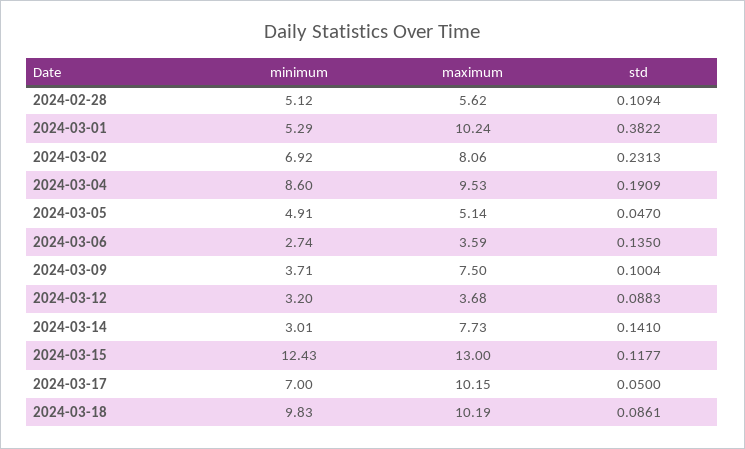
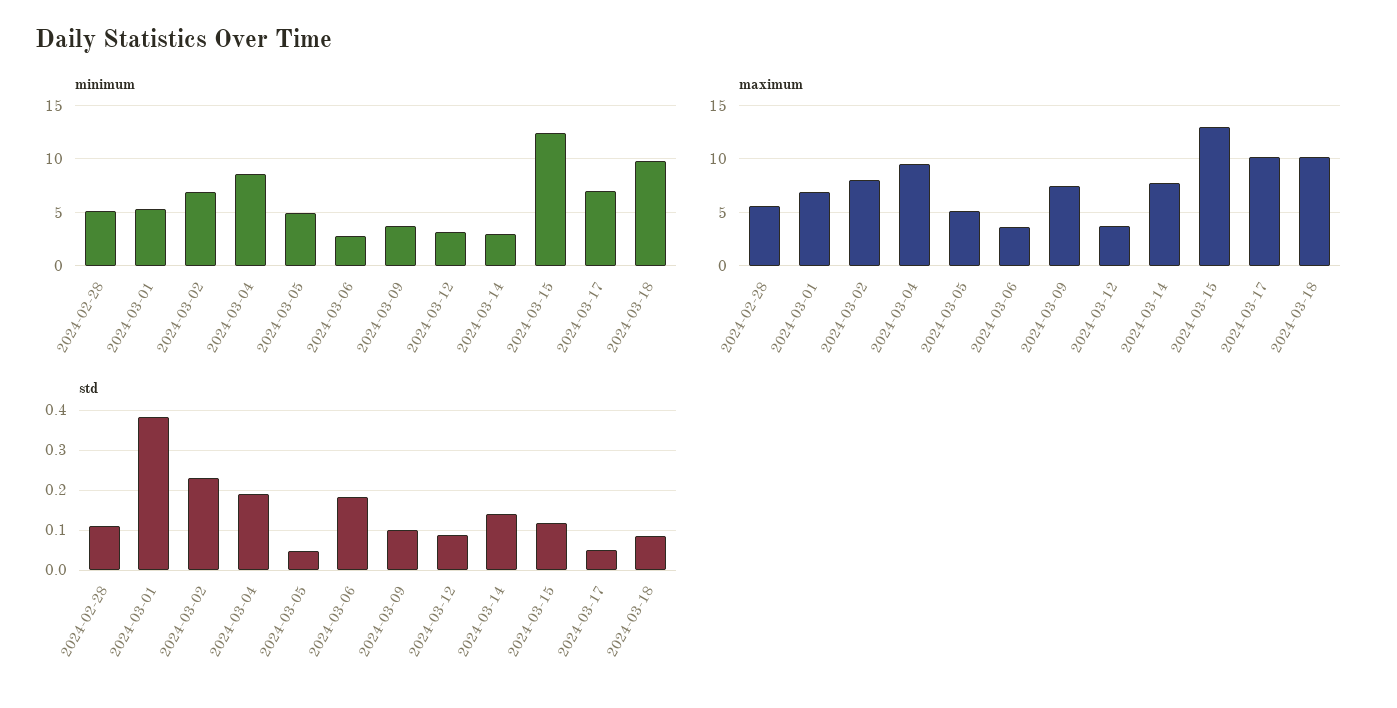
  {
    "minimum": {
      "2024-02-28": 5.12,
      "2024-03-01": 5.29,
      "2024-03-02": 6.92,
      "2024-03-04": 8.6,
      "2024-03-05": 4.91,
      "2024-03-06": 2.74,
      "2024-03-09": 3.71,
      "2024-03-12": 3.2,
      "2024-03-14": 3.01,
      "2024-03-15": 12.43,
      "2024-03-17": 7,
      "2024-03-18": 9.83
    },
    "maximum": {
      "2024-02-28": 5.62,
-     "2024-03-01": 10.24,
+     "2024-03-01": 7,
      "2024-03-02": 8.06,
      "2024-03-04": 9.53,
      "2024-03-05": 5.14,
      "2024-03-06": 3.59,
      "2024-03-09": 7.5,
      "2024-03-12": 3.68,
      "2024-03-14": 7.73,
      "2024-03-15": 13,
      "2024-03-17": 10.15,
      "2024-03-18": 10.19
    },
    "std": {
      "2024-02-28": 0.1094,
      "2024-03-01": 0.3822,
      "2024-03-02": 0.2313,
      "2024-03-04": 0.1909,
      "2024-03-05": 0.047,
-     "2024-03-06": 0.135,
+     "2024-03-06": 0.18,
      "2024-03-09": 0.1004,
      "2024-03-12": 0.0883,
      "2024-03-14": 0.141,
      "2024-03-15": 0.1177,
      "2024-03-17": 0.05,
      "2024-03-18": 0.0861
    }
  }

